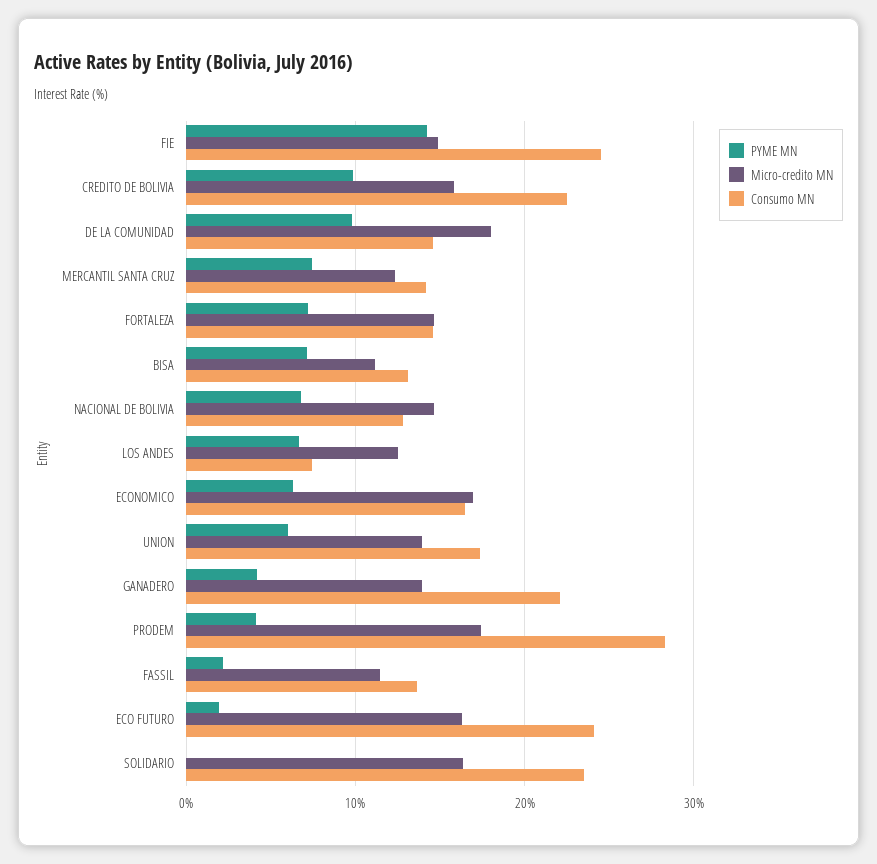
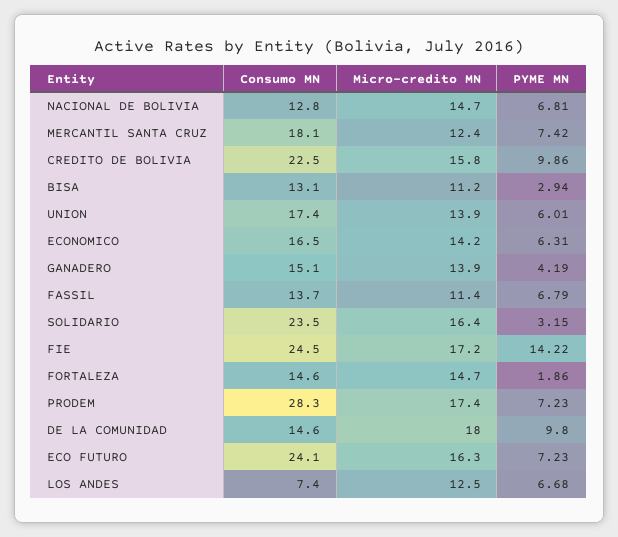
  {
    "PYME MN": {
      "FIE": 14.22,
      "CREDITO DE BOLIVIA": 9.86,
      "DE LA COMUNIDAD": 9.8,
      "MERCANTIL SANTA CRUZ": 7.42,
-     "FORTALEZA": 7,
+     "FORTALEZA": 1.86,
-     "BISA": 7,
+     "BISA": 2.94,
      "NACIONAL DE BOLIVIA": 6.81,
      "LOS ANDES": 6.68,
      "ECONOMICO": 6.31,
      "UNION": 6.01,
      "GANADERO": 4.19,
-     "PRODEM": 4,
+     "PRODEM": 7.23,
-     "FASSIL": 2,
+     "FASSIL": 6.79,
-     "ECO FUTURO": 2,
+     "ECO FUTURO": 7.23,
-     "SOLIDARIO": 0
+     "SOLIDARIO": 3.15
    },
    "Micro-credito MN": {
-     "FIE": 15,
+     "FIE": 17.2,
      "CREDITO DE BOLIVIA": 15.8,
      "DE LA COMUNIDAD": 18,
      "MERCANTIL SANTA CRUZ": 12.4,
      "FORTALEZA": 14.7,
      "BISA": 11.2,
      "NACIONAL DE BOLIVIA": 14.7,
      "LOS ANDES": 12.5,
-     "ECONOMICO": 17,
+     "ECONOMICO": 14.2,
      "UNION": 13.9,
      "GANADERO": 13.9,
      "PRODEM": 17.4,
      "FASSIL": 11.4,
      "ECO FUTURO": 16.3,
      "SOLIDARIO": 16.4
    },
    "Consumo MN": {
      "FIE": 24.5,
      "CREDITO DE BOLIVIA": 22.5,
      "DE LA COMUNIDAD": 14.6,
-     "MERCANTIL SANTA CRUZ": 14,
+     "MERCANTIL SANTA CRUZ": 18.1,
      "FORTALEZA": 14.6,
      "BISA": 13.1,
      "NACIONAL DE BOLIVIA": 12.8,
      "LOS ANDES": 7.4,
      "ECONOMICO": 16.5,
      "UNION": 17.4,
-     "GANADERO": 22,
+     "GANADERO": 15.1,
      "PRODEM": 28.3,
      "FASSIL": 13.7,
      "ECO FUTURO": 24.1,
      "SOLIDARIO": 23.5
    }
  }

